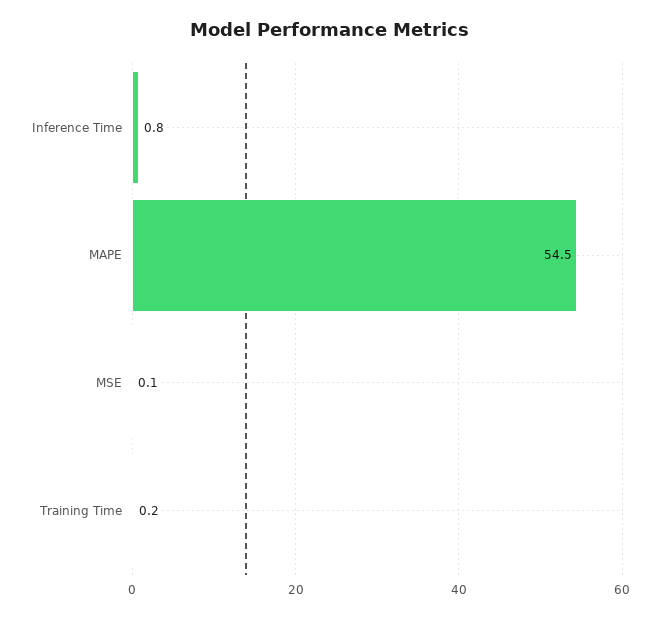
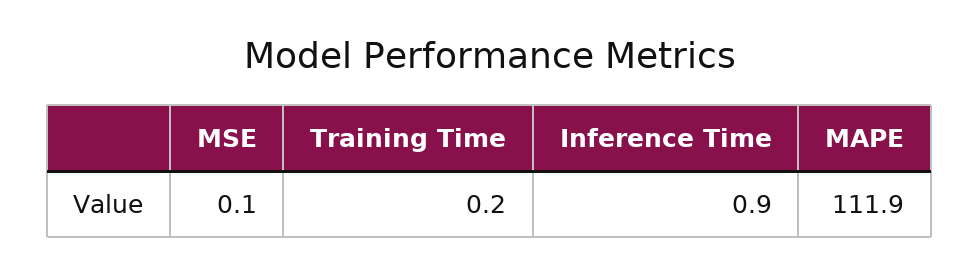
  {
-   "Inference Time": 0.8,
+   "Inference Time": 0.9,
-   "MAPE": 54.5,
+   "MAPE": 111.9,
    "MSE": 0.1,
    "Training Time": 0.2
  }

